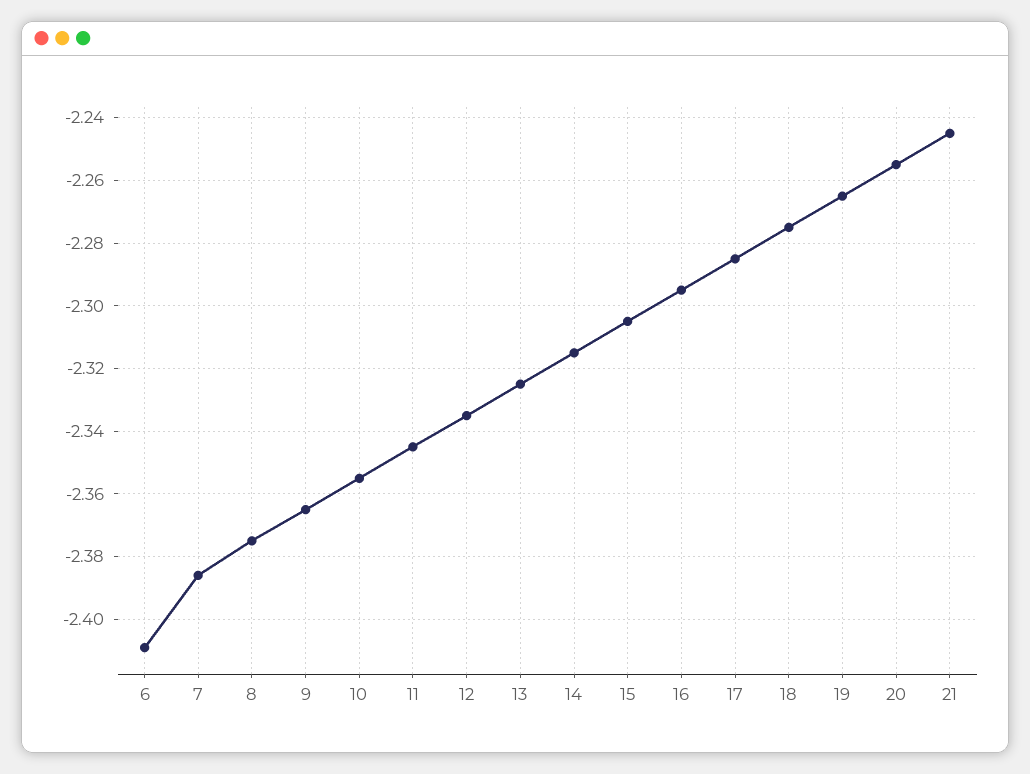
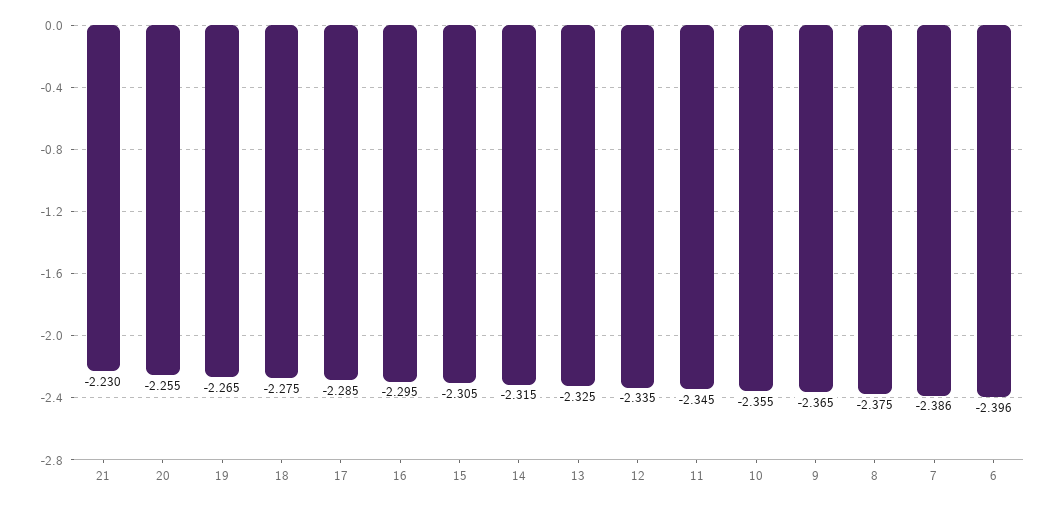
  {
-   "6": -2.41,
+   "6": -2.396,
    "7": -2.386,
    "8": -2.375,
    "9": -2.365,
    "10": -2.355,
    "11": -2.345,
    "12": -2.335,
    "13": -2.325,
    "14": -2.315,
    "15": -2.305,
    "16": -2.295,
    "17": -2.285,
    "18": -2.275,
    "19": -2.265,
    "20": -2.255,
-   "21": -2.245
+   "21": -2.23
  }

